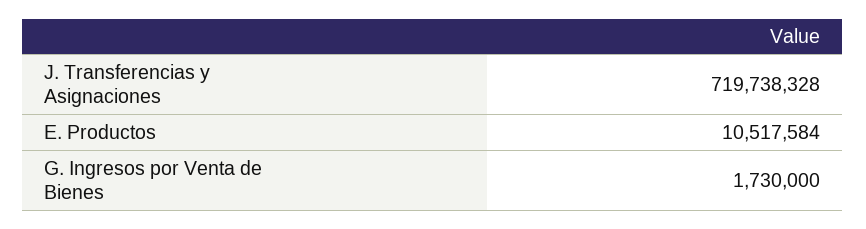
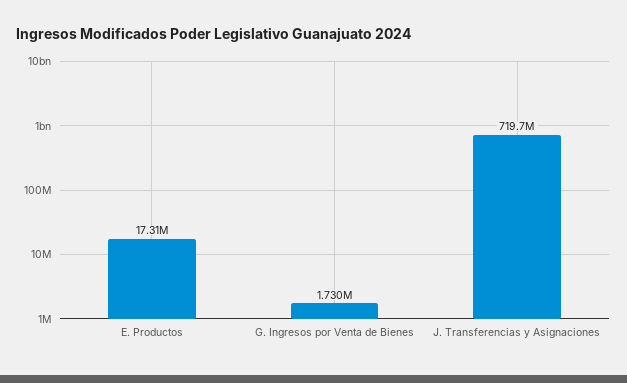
  {
    "J. Transferencias y Asignaciones": 719738328,
-   "E. Productos": 10517584,
+   "E. Productos": 17310000,
    "G. Ingresos por Venta de Bienes": 1730000
  }

